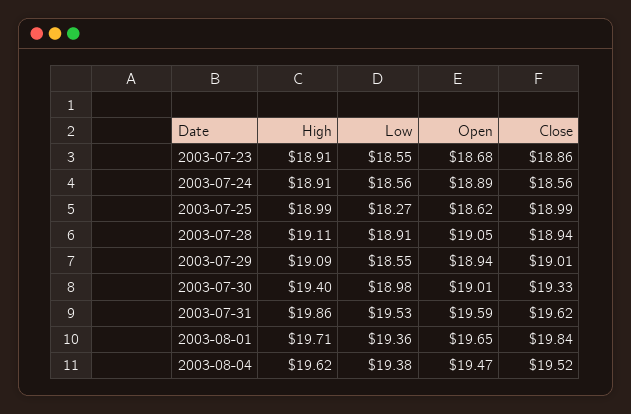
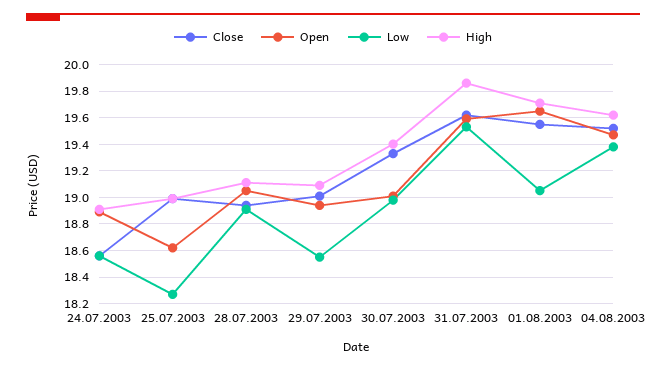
  {
    "High": {
-     "2003-07-23": 18.91,
      "2003-07-24": 18.91,
      "2003-07-25": 18.99,
      "2003-07-28": 19.11,
      "2003-07-29": 19.09,
      "2003-07-30": 19.4,
      "2003-07-31": 19.86,
      "2003-08-01": 19.71,
      "2003-08-04": 19.62
    },
    "Low": {
-     "2003-07-23": 18.55,
      "2003-07-24": 18.56,
      "2003-07-25": 18.27,
      "2003-07-28": 18.91,
      "2003-07-29": 18.55,
      "2003-07-30": 18.98,
      "2003-07-31": 19.53,
-     "2003-08-01": 19.36,
+     "2003-08-01": 19.05,
      "2003-08-04": 19.38
    },
    "Open": {
-     "2003-07-23": 18.68,
      "2003-07-24": 18.89,
      "2003-07-25": 18.62,
      "2003-07-28": 19.05,
      "2003-07-29": 18.94,
      "2003-07-30": 19.01,
      "2003-07-31": 19.59,
      "2003-08-01": 19.65,
      "2003-08-04": 19.47
    },
    "Close": {
-     "2003-07-23": 18.86,
      "2003-07-24": 18.56,
      "2003-07-25": 18.99,
      "2003-07-28": 18.94,
      "2003-07-29": 19.01,
      "2003-07-30": 19.33,
      "2003-07-31": 19.62,
-     "2003-08-01": 19.84,
+     "2003-08-01": 19.55,
      "2003-08-04": 19.52
    }
  }

